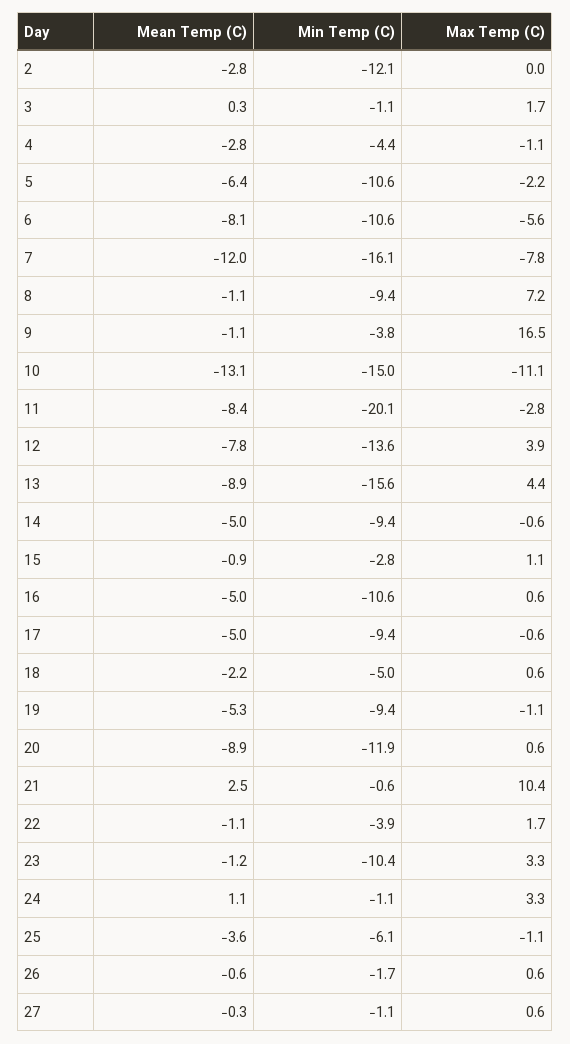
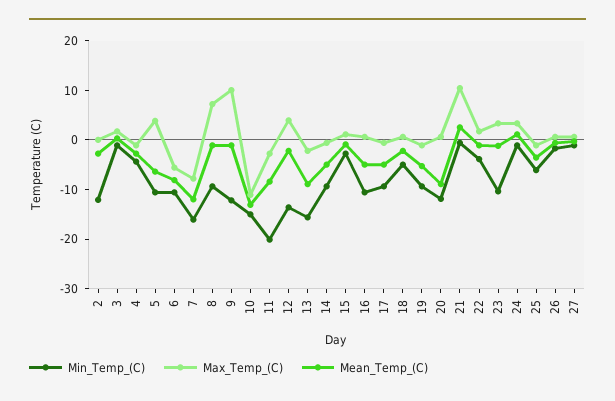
  {
    "Mean Temp (C)": {
      "2": -2.8,
      "3": 0.3,
      "4": -2.8,
      "5": -6.4,
      "6": -8.1,
      "7": -12,
      "8": -1.1,
      "9": -1.1,
      "10": -13.1,
      "11": -8.4,
-     "12": -7.8,
+     "12": -2,
      "13": -8.9,
      "14": -5,
      "15": -0.9,
      "16": -5,
      "17": -5,
      "18": -2.2,
      "19": -5.3,
      "20": -8.9,
      "21": 2.5,
      "22": -1.1,
      "23": -1.2,
      "24": 1.1,
      "25": -3.6,
      "26": -0.6,
      "27": -0.3
    },
    "Min Temp (C)": {
      "2": -12.1,
      "3": -1.1,
      "4": -4.4,
      "5": -10.6,
      "6": -10.6,
      "7": -16.1,
      "8": -9.4,
-     "9": -3.8,
+     "9": -12,
      "10": -15,
      "11": -20.1,
      "12": -13.6,
      "13": -15.6,
      "14": -9.4,
      "15": -2.8,
      "16": -10.6,
      "17": -9.4,
      "18": -5,
      "19": -9.4,
      "20": -11.9,
      "21": -0.6,
      "22": -3.9,
      "23": -10.4,
      "24": -1.1,
      "25": -6.1,
      "26": -1.7,
      "27": -1.1
    },
    "Max Temp (C)": {
      "2": 0,
      "3": 1.7,
      "4": -1.1,
-     "5": -2.2,
+     "5": 4,
      "6": -5.6,
      "7": -7.8,
      "8": 7.2,
-     "9": 16.5,
+     "9": 10,
      "10": -11.1,
      "11": -2.8,
      "12": 3.9,
-     "13": 4.4,
+     "13": -2,
      "14": -0.6,
      "15": 1.1,
      "16": 0.6,
      "17": -0.6,
      "18": 0.6,
      "19": -1.1,
      "20": 0.6,
      "21": 10.4,
      "22": 1.7,
      "23": 3.3,
      "24": 3.3,
      "25": -1.1,
      "26": 0.6,
      "27": 0.6
    }
  }

